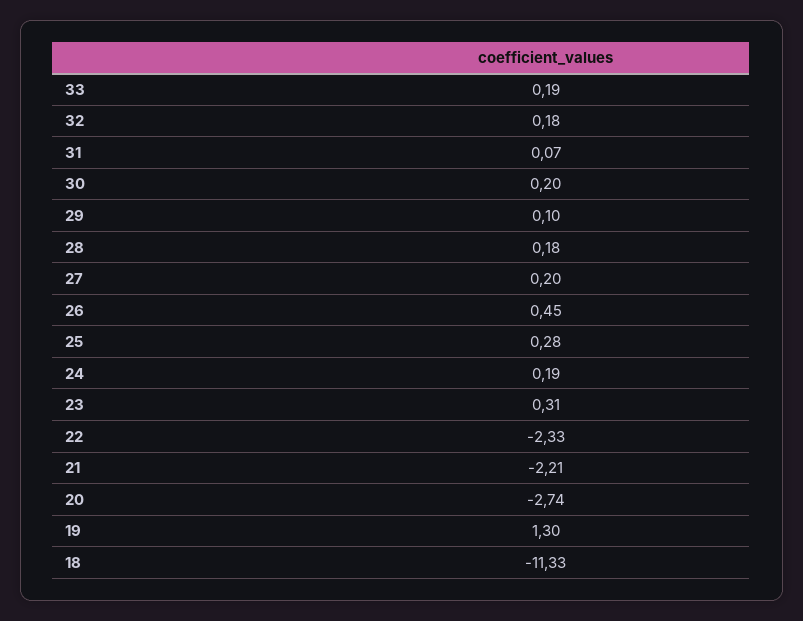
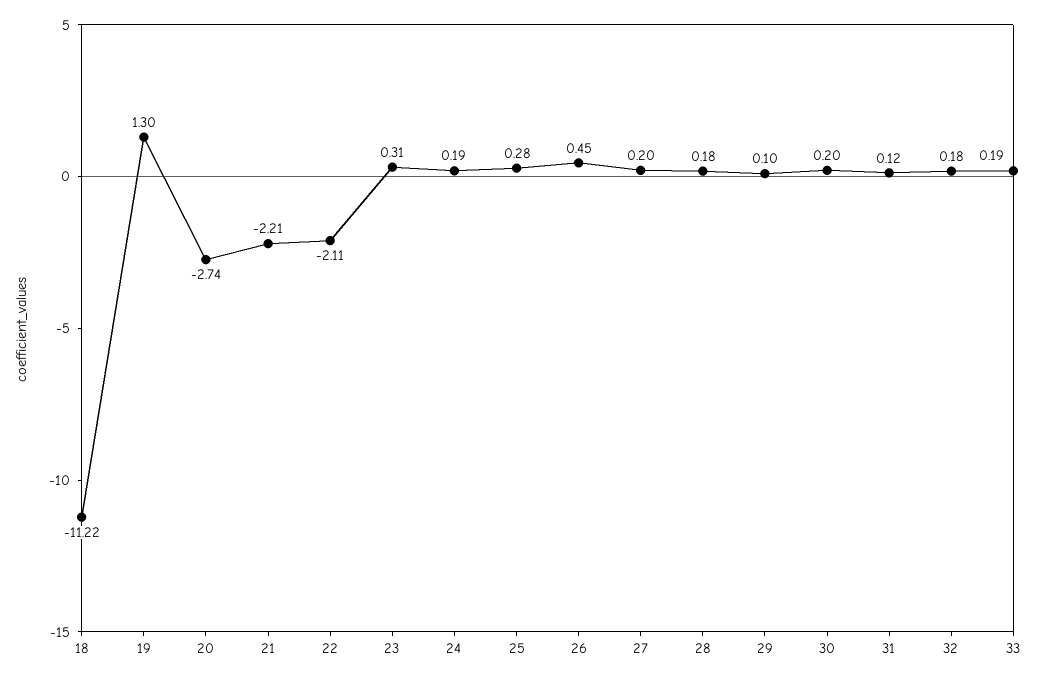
  {
    "33": 0.19,
    "32": 0.18,
-   "31": 0.07,
+   "31": 0.12,
    "30": 0.2,
    "29": 0.1,
    "28": 0.18,
    "27": 0.2,
    "26": 0.45,
    "25": 0.28,
    "24": 0.19,
    "23": 0.31,
-   "22": -2.33,
+   "22": -2.11,
    "21": -2.21,
    "20": -2.74,
    "19": 1.3,
-   "18": -11.33
+   "18": -11.22
  }

